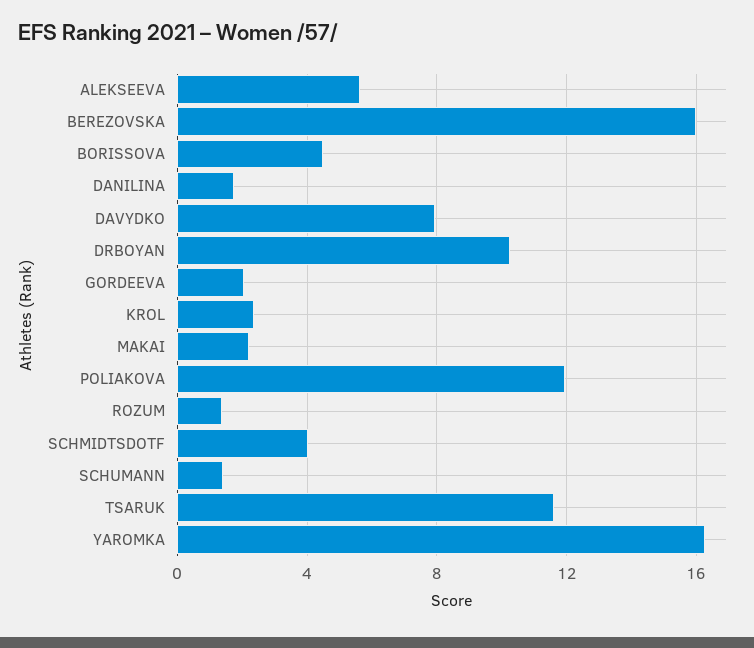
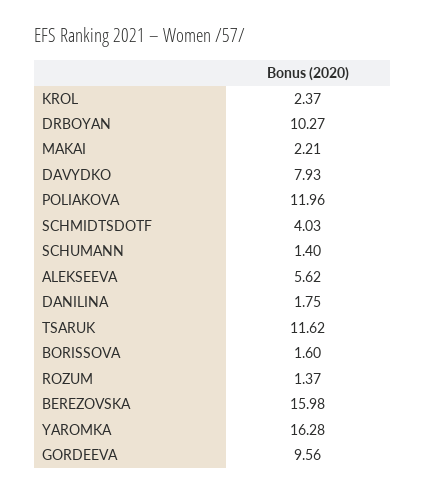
  {
    "ALEKSEEVA": 5.62,
    "BEREZOVSKA": 15.98,
-   "BORISSOVA": 4.5,
+   "BORISSOVA": 1.6,
    "DANILINA": 1.75,
    "DAVYDKO": 7.93,
    "DRBOYAN": 10.27,
-   "GORDEEVA": 2,
+   "GORDEEVA": 9.56,
    "KROL": 2.37,
    "MAKAI": 2.21,
    "POLIAKOVA": 11.96,
    "ROZUM": 1.37,
    "SCHMIDTSDOTF": 4.03,
    "SCHUMANN": 1.4,
    "TSARUK": 11.62,
    "YAROMKA": 16.28
  }

